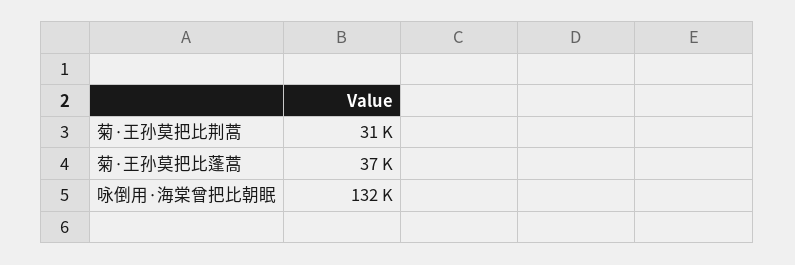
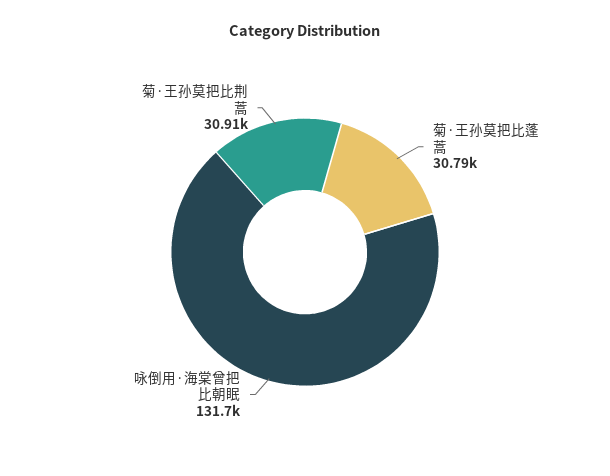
  {
    "菊·王孙莫把比荆蒿": 30910,
-   "菊·王孙莫把比蓬蒿": 37000,
+   "菊·王孙莫把比蓬蒿": 30790,
    "咏倒用·海棠曾把比朝眠": 131700
  }

